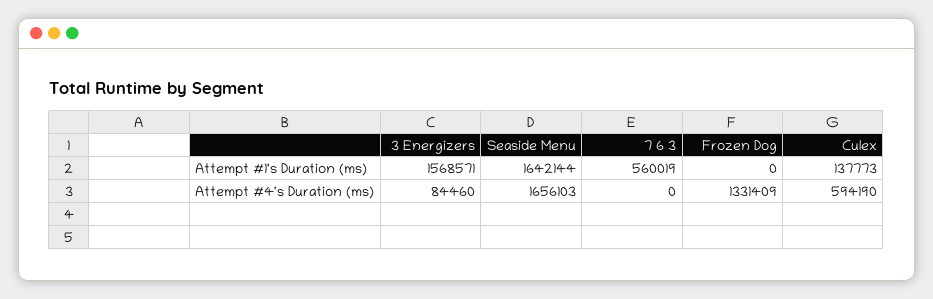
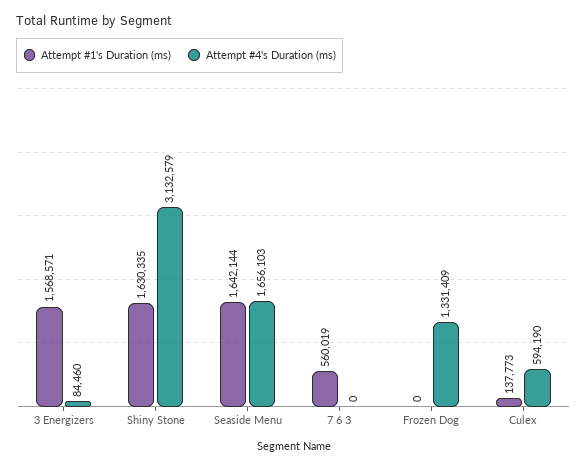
  {
    "Attempt #1's Duration (ms)": {
      "3 Energizers": 1568571,
      "Seaside Menu": 1642144,
      "7 6 3": 560019,
      "Frozen Dog": 0,
-     "Culex": 137773
+     "Culex": 137773,
+     "Shiny Stone": 1630335
    },
    "Attempt #4's Duration (ms)": {
      "3 Energizers": 84460,
      "Seaside Menu": 1656103,
      "7 6 3": 0,
      "Frozen Dog": 1331409,
-     "Culex": 594190
+     "Culex": 594190,
+     "Shiny Stone": 3132579
    }
  }

